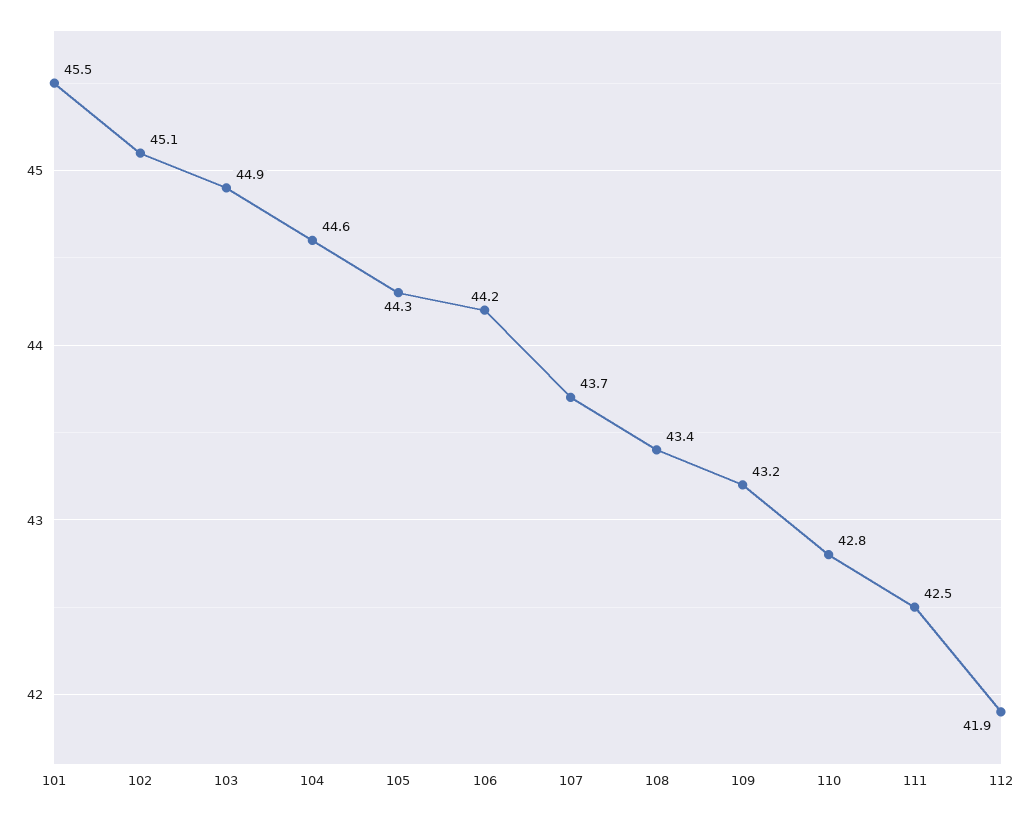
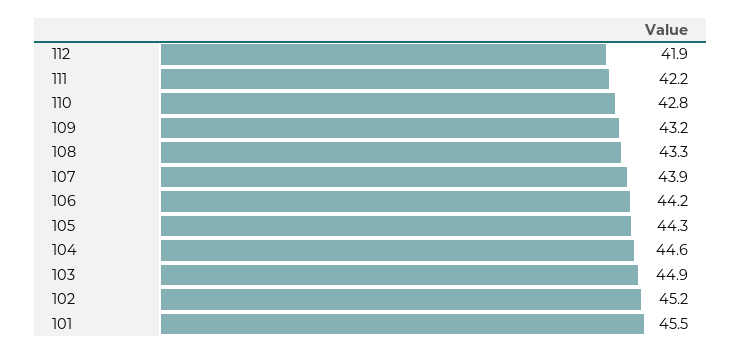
  {
    "101": 45.5,
-   "102": 45.1,
+   "102": 45.2,
    "103": 44.9,
    "104": 44.6,
    "105": 44.3,
    "106": 44.2,
-   "107": 43.7,
+   "107": 43.9,
-   "108": 43.4,
+   "108": 43.3,
    "109": 43.2,
    "110": 42.8,
-   "111": 42.5,
+   "111": 42.2,
    "112": 41.9
  }

